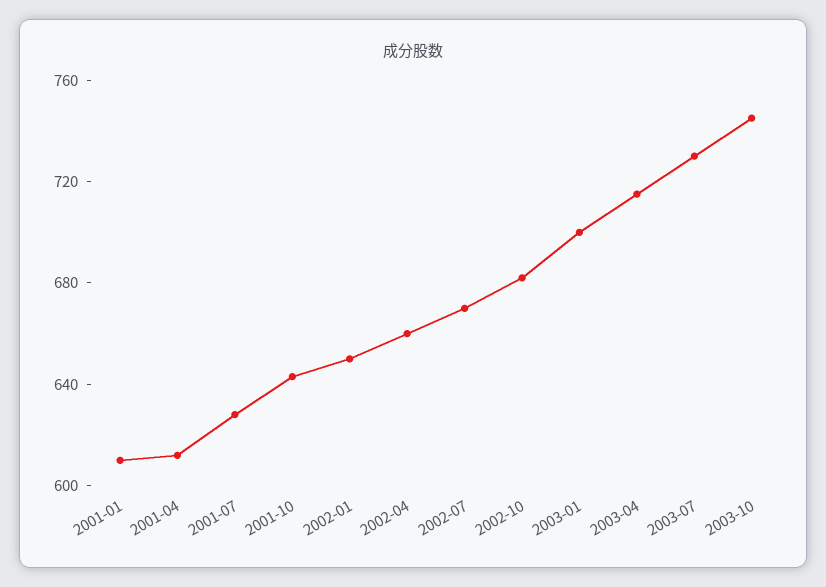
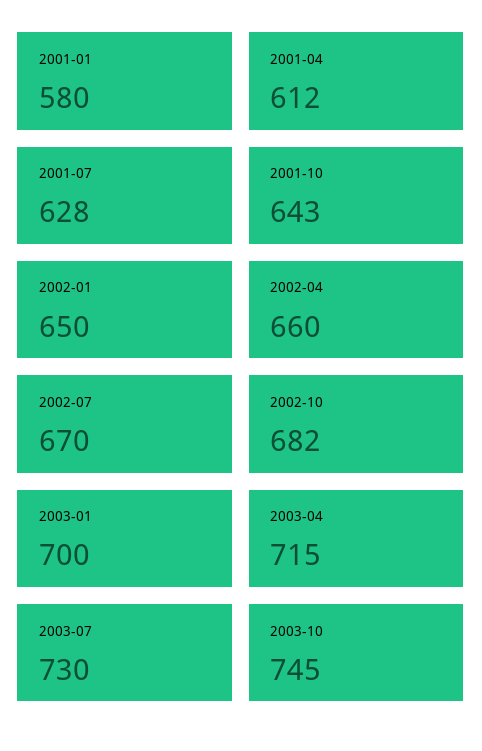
  {
-   "2001-01": 610,
+   "2001-01": 580,
    "2001-04": 612,
    "2001-07": 628,
    "2001-10": 643,
    "2002-01": 650,
    "2002-04": 660,
    "2002-07": 670,
    "2002-10": 682,
    "2003-01": 700,
    "2003-04": 715,
    "2003-07": 730,
    "2003-10": 745
  }

